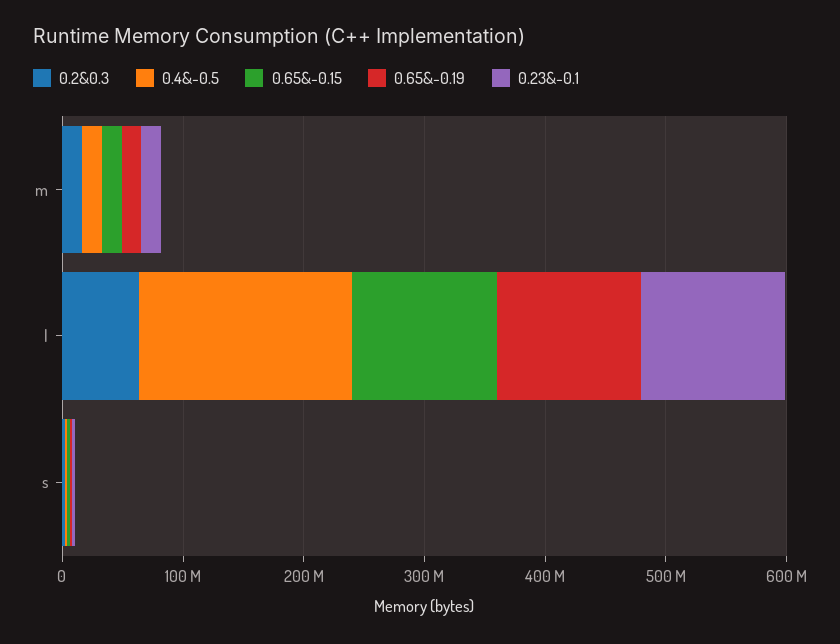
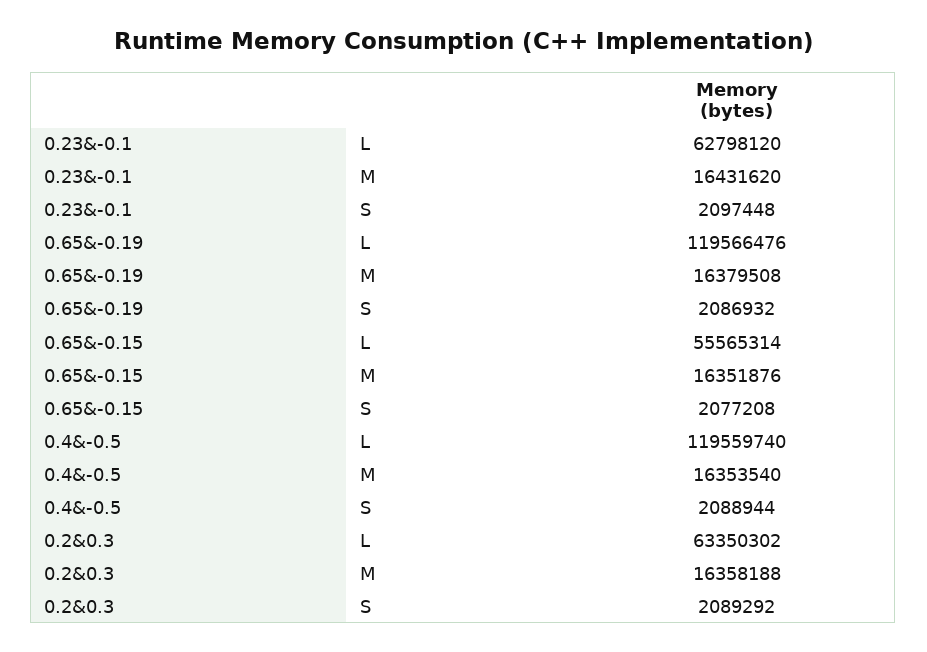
  {
    "0.2&0.3": {
      "m": 16358188,
      "l": 63350302,
      "s": 2089292
    },
    "0.4&-0.5": {
      "m": 16353540,
-     "l": 180000000,
+     "l": 119559740,
      "s": 2088944
    },
    "0.65&-0.15": {
      "m": 16351876,
-     "l": 120000000,
+     "l": 55565314,
      "s": 2077208
    },
    "0.65&-0.19": {
      "m": 16379508,
      "l": 119566476,
      "s": 2086932
    },
    "0.23&-0.1": {
      "m": 16431620,
-     "l": 120000000,
+     "l": 62798120,
      "s": 2097448
    }
  }

